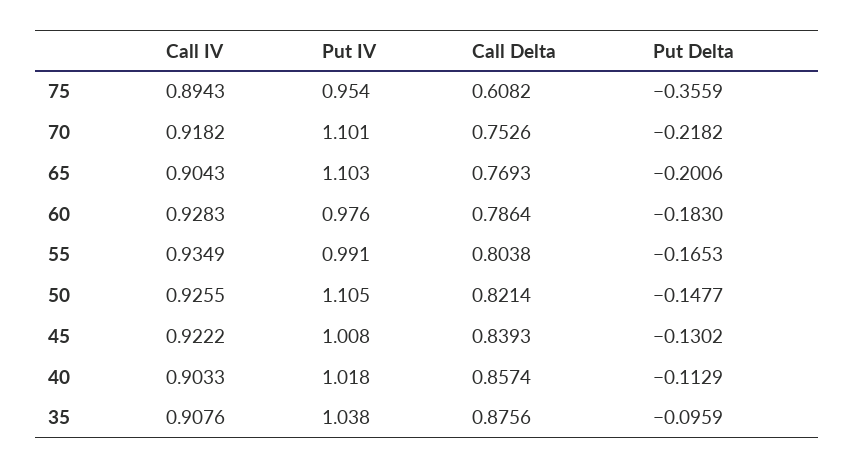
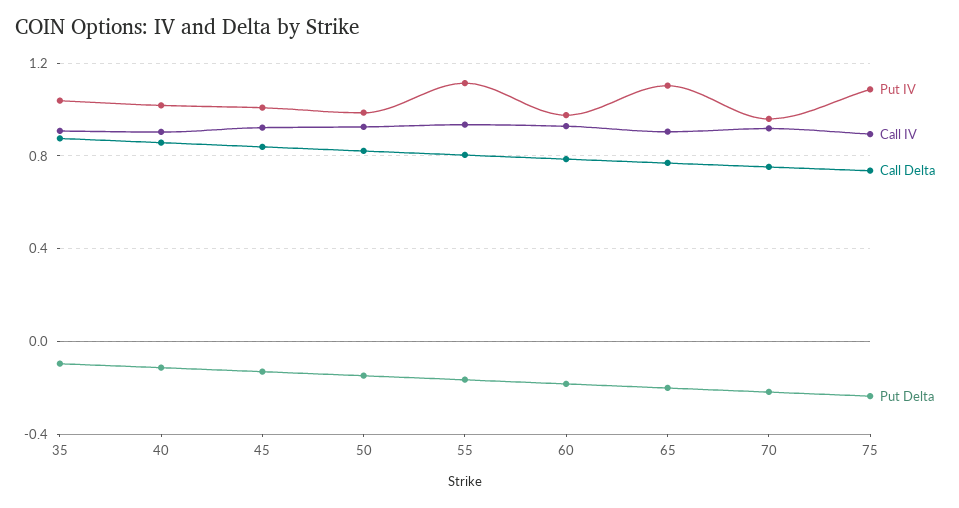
  {
    "Call IV": {
      "75": 0.8943,
      "70": 0.9182,
      "65": 0.9043,
      "60": 0.9283,
      "55": 0.9349,
      "50": 0.9255,
      "45": 0.9222,
      "40": 0.9033,
      "35": 0.9076
    },
    "Put IV": {
-     "75": 0.954,
+     "75": 1.1,
-     "70": 1.101,
+     "70": 0.95,
      "65": 1.103,
      "60": 0.976,
-     "55": 0.991,
+     "55": 1.1,
-     "50": 1.105,
+     "50": 1,
      "45": 1.008,
      "40": 1.018,
      "35": 1.038
    },
    "Call Delta": {
-     "75": 0.6082,
+     "75": 0.75,
      "70": 0.7526,
      "65": 0.7693,
      "60": 0.7864,
      "55": 0.8038,
      "50": 0.8214,
      "45": 0.8393,
      "40": 0.8574,
      "35": 0.8756
    },
    "Put Delta": {
-     "75": -0.3559,
+     "75": -0.25,
      "70": -0.2182,
      "65": -0.2006,
      "60": -0.183,
      "55": -0.1653,
      "50": -0.1477,
      "45": -0.1302,
      "40": -0.1129,
      "35": -0.0959
    }
  }

